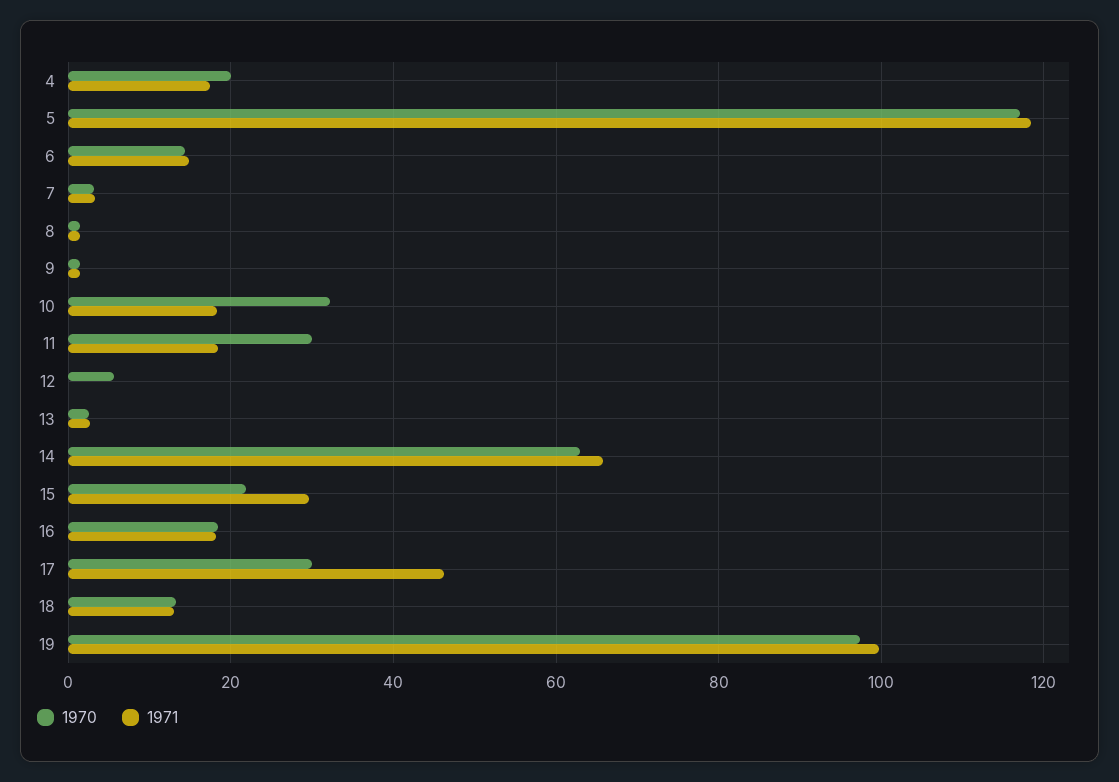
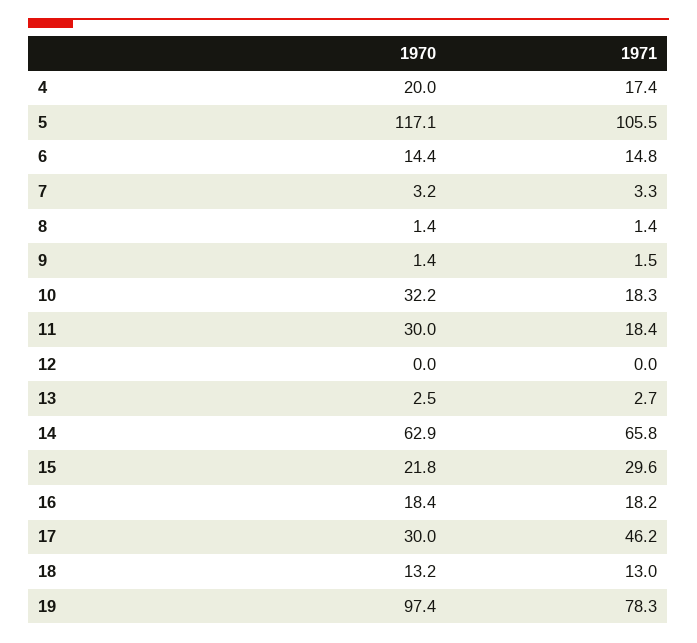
  {
    "1970": {
      "4": 20,
      "5": 117.1,
      "6": 14.4,
      "7": 3.2,
      "8": 1.4,
      "9": 1.4,
      "10": 32.2,
      "11": 30,
-     "12": 6,
+     "12": 0,
      "13": 2.5,
      "14": 62.9,
      "15": 21.8,
      "16": 18.4,
      "17": 30,
      "18": 13.2,
      "19": 97.4
    },
    "1971": {
      "4": 17.4,
-     "5": 118,
+     "5": 105.5,
      "6": 14.8,
      "7": 3.3,
      "8": 1.4,
      "9": 1.5,
      "10": 18.3,
      "11": 18.4,
      "12": 0,
      "13": 2.7,
      "14": 65.8,
      "15": 29.6,
      "16": 18.2,
      "17": 46.2,
      "18": 13,
-     "19": 100
+     "19": 78.3
    }
  }

